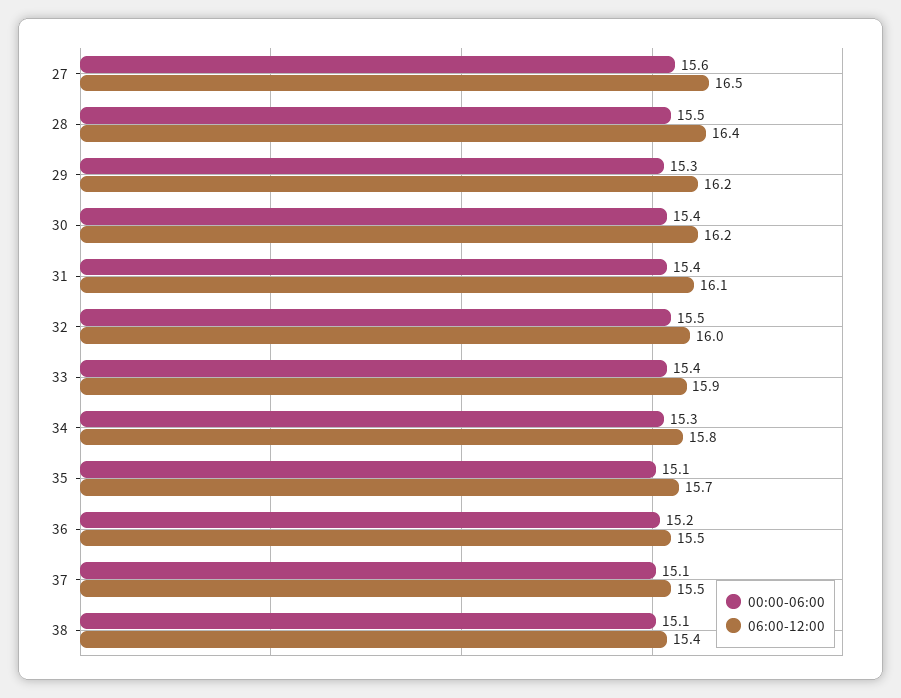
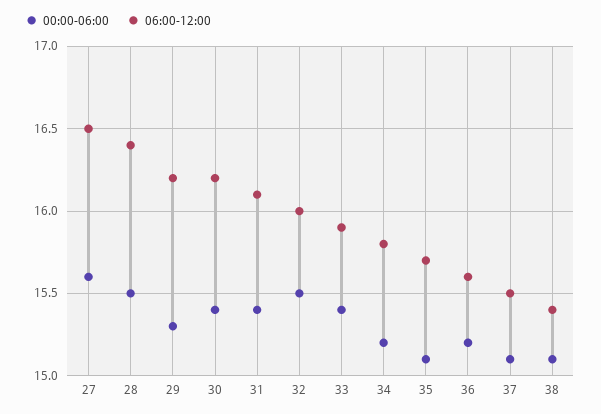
  {
    "00:00-06:00": {
      "27": 15.6,
      "28": 15.5,
      "29": 15.3,
      "30": 15.4,
      "31": 15.4,
      "32": 15.5,
      "33": 15.4,
-     "34": 15.3,
+     "34": 15.2,
      "35": 15.1,
      "36": 15.2,
      "37": 15.1,
      "38": 15.1
    },
    "06:00-12:00": {
      "27": 16.5,
      "28": 16.4,
      "29": 16.2,
      "30": 16.2,
      "31": 16.1,
      "32": 16,
      "33": 15.9,
      "34": 15.8,
      "35": 15.7,
-     "36": 15.5,
+     "36": 15.6,
      "37": 15.5,
      "38": 15.4
    }
  }

